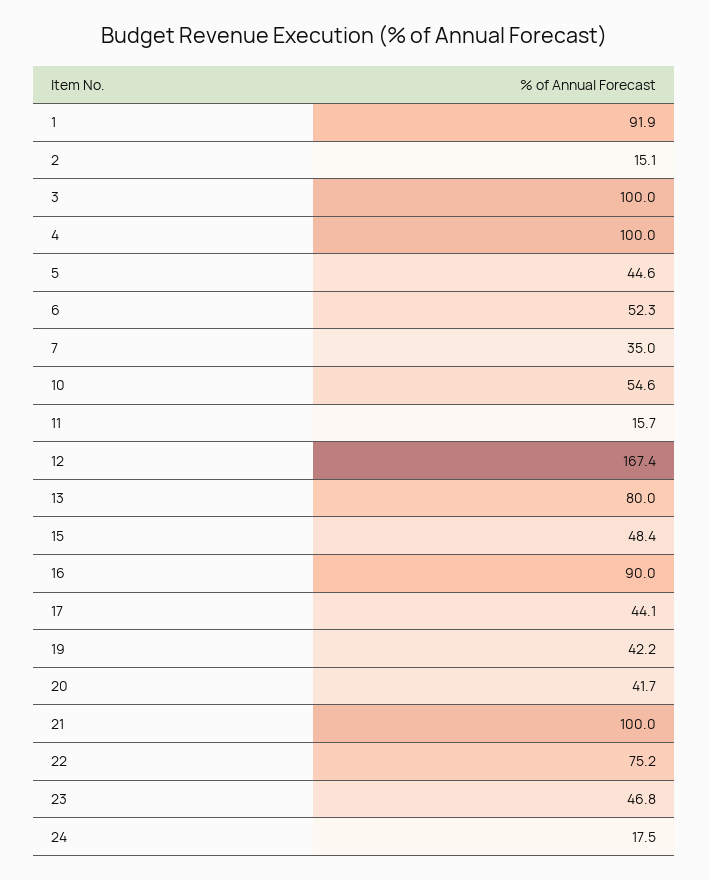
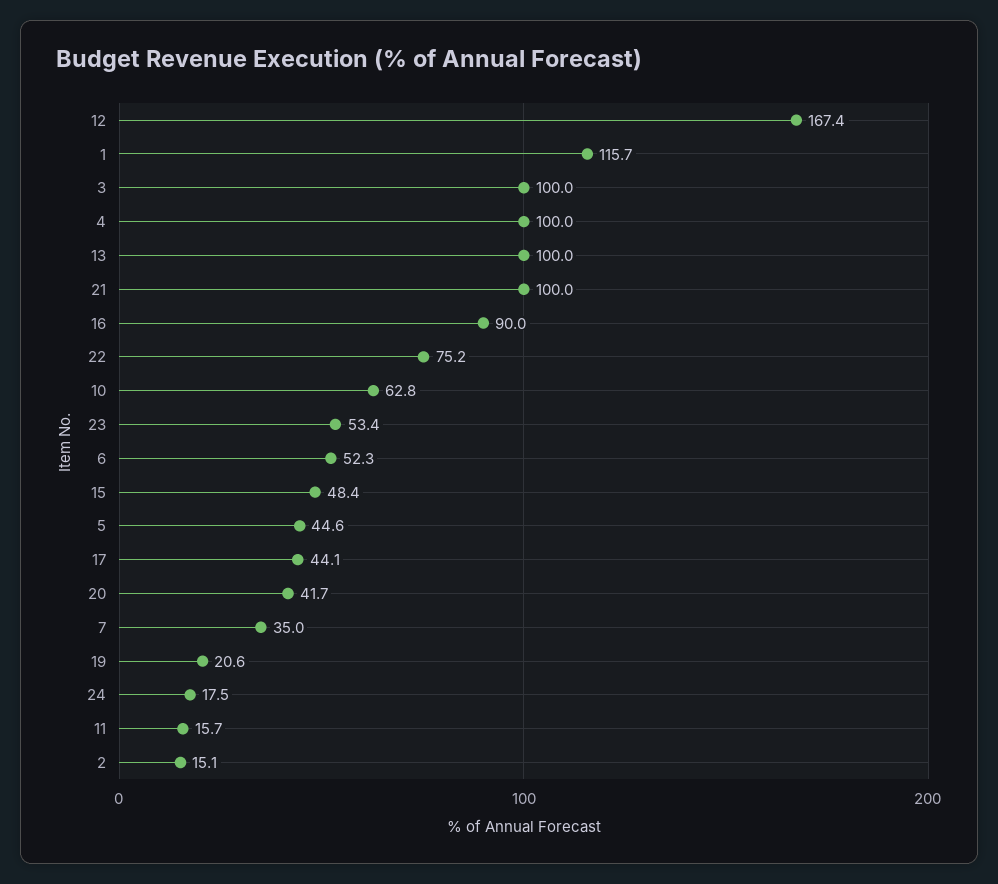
  {
-   "1": 91.9,
+   "1": 115.7,
    "2": 15.1,
    "3": 100,
    "4": 100,
    "5": 44.6,
    "6": 52.3,
    "7": 35,
-   "10": 54.6,
+   "10": 62.8,
    "11": 15.7,
    "12": 167.4,
-   "13": 80,
+   "13": 100,
    "15": 48.4,
    "16": 90,
    "17": 44.1,
-   "19": 42.2,
+   "19": 20.6,
    "20": 41.7,
    "21": 100,
    "22": 75.2,
-   "23": 46.8,
+   "23": 53.4,
    "24": 17.5
  }

